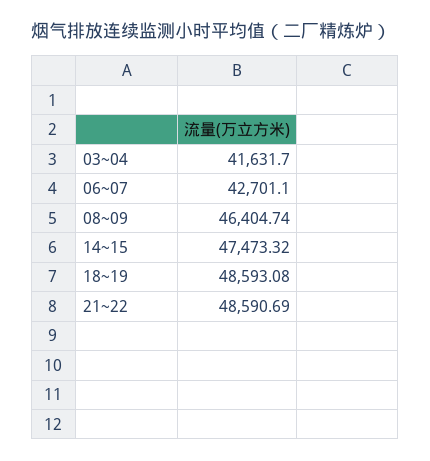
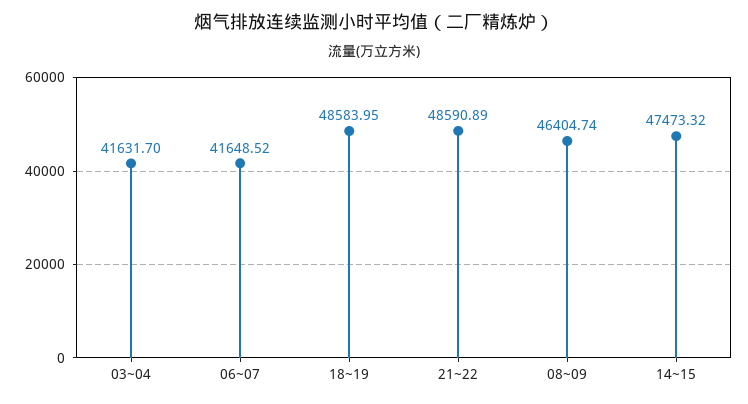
  {
    "03~04": 41631.7,
-   "06~07": 42701.1,
+   "06~07": 41648.52,
    "08~09": 46404.74,
    "14~15": 47473.32,
-   "18~19": 48593.08,
+   "18~19": 48583.95,
-   "21~22": 48590.69
+   "21~22": 48590.89
  }

